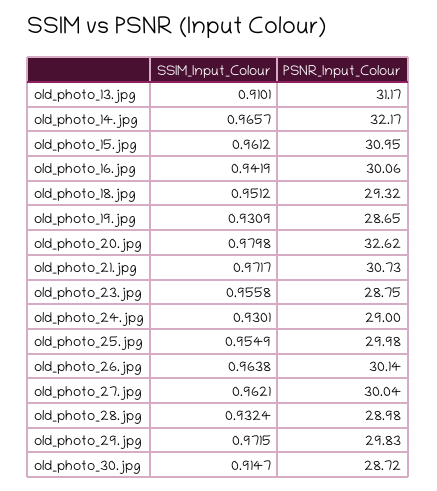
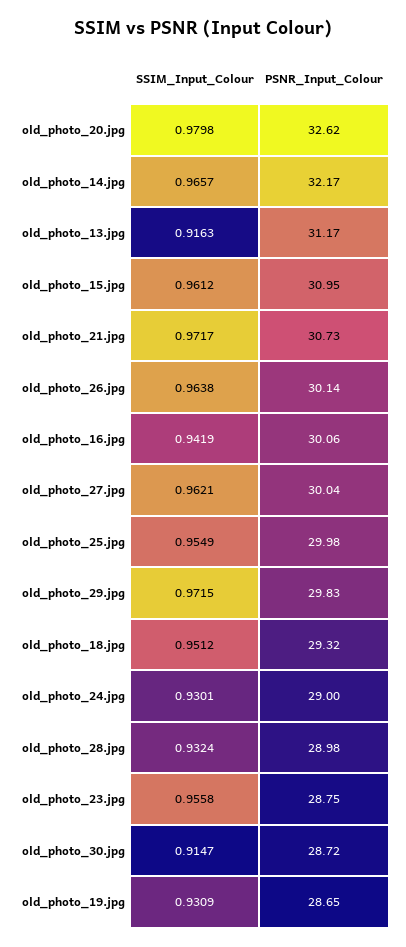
  {
    "SSIM_Input_Colour": {
-     "old_photo_13.jpg": 0.9101,
+     "old_photo_13.jpg": 0.9163,
      "old_photo_14.jpg": 0.9657,
      "old_photo_15.jpg": 0.9612,
      "old_photo_16.jpg": 0.9419,
      "old_photo_18.jpg": 0.9512,
      "old_photo_19.jpg": 0.9309,
      "old_photo_20.jpg": 0.9798,
      "old_photo_21.jpg": 0.9717,
      "old_photo_23.jpg": 0.9558,
      "old_photo_24.jpg": 0.9301,
      "old_photo_25.jpg": 0.9549,
      "old_photo_26.jpg": 0.9638,
      "old_photo_27.jpg": 0.9621,
      "old_photo_28.jpg": 0.9324,
      "old_photo_29.jpg": 0.9715,
      "old_photo_30.jpg": 0.9147
    },
    "PSNR_Input_Colour": {
      "old_photo_13.jpg": 31.17,
      "old_photo_14.jpg": 32.17,
      "old_photo_15.jpg": 30.95,
      "old_photo_16.jpg": 30.06,
      "old_photo_18.jpg": 29.32,
      "old_photo_19.jpg": 28.65,
      "old_photo_20.jpg": 32.62,
      "old_photo_21.jpg": 30.73,
      "old_photo_23.jpg": 28.75,
      "old_photo_24.jpg": 29,
      "old_photo_25.jpg": 29.98,
      "old_photo_26.jpg": 30.14,
      "old_photo_27.jpg": 30.04,
      "old_photo_28.jpg": 28.98,
      "old_photo_29.jpg": 29.83,
      "old_photo_30.jpg": 28.72
    }
  }

